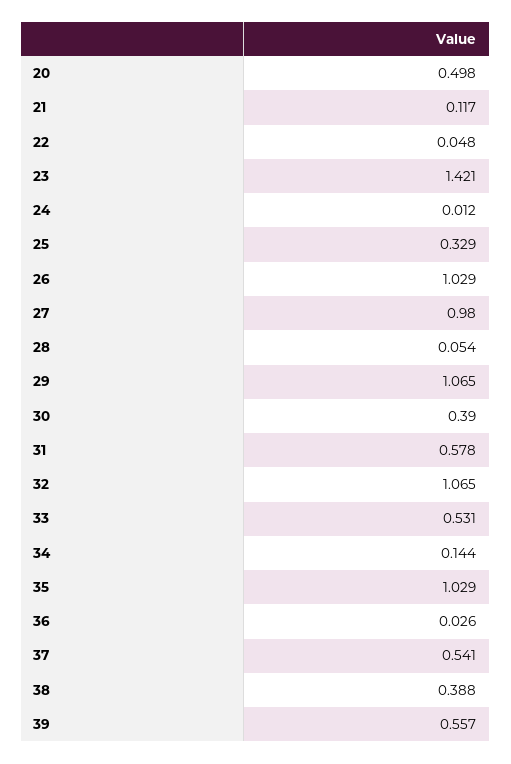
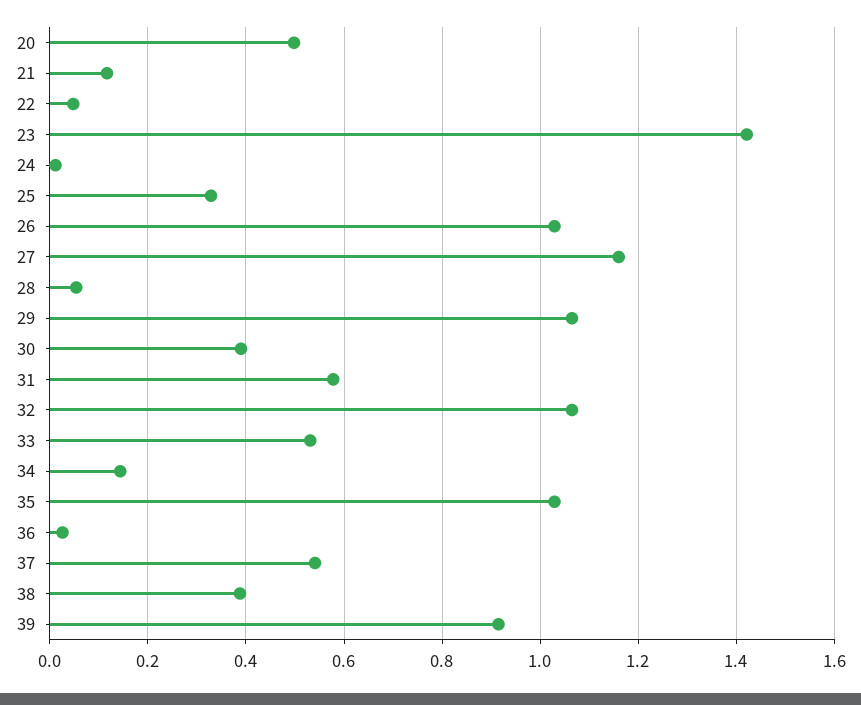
  {
    "20": 0.498,
    "21": 0.117,
    "22": 0.048,
    "23": 1.421,
    "24": 0.012,
    "25": 0.329,
    "26": 1.029,
-   "27": 0.98,
+   "27": 1.16,
    "28": 0.054,
    "29": 1.065,
    "30": 0.39,
    "31": 0.578,
    "32": 1.065,
    "33": 0.531,
    "34": 0.144,
    "35": 1.029,
    "36": 0.026,
    "37": 0.541,
    "38": 0.388,
-   "39": 0.557
+   "39": 0.92
  }

